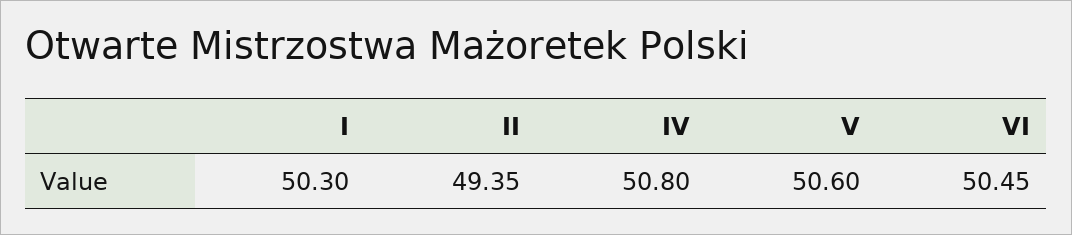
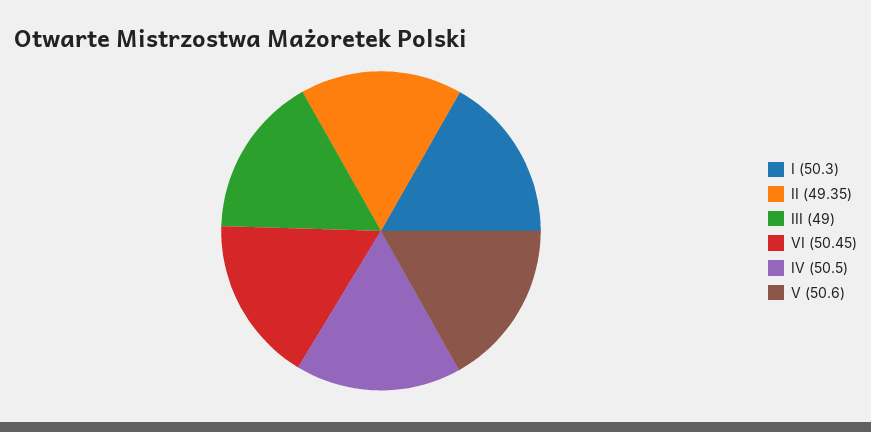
  {
    "I": 50.3,
    "II": 49.35,
-   "IV": 50.8,
+   "IV": 50.5,
    "V": 50.6,
-   "VI": 50.45
+   "VI": 50.45,
+   "III": 49
  }

